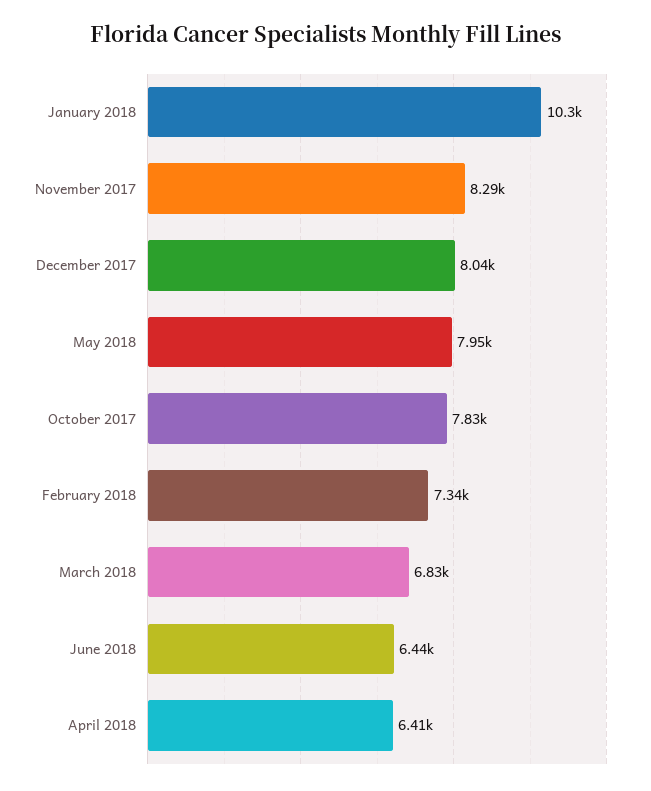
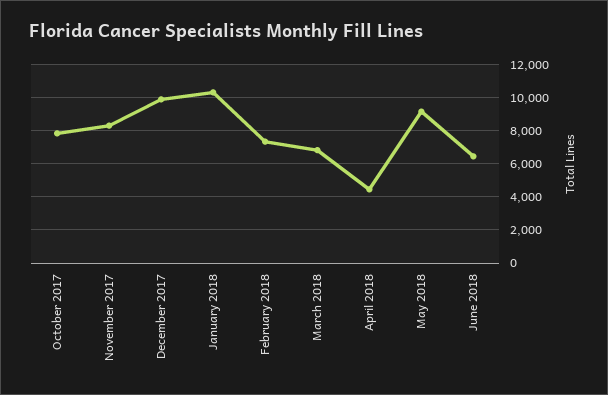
  {
    "January 2018": 10300,
    "November 2017": 8290,
-   "December 2017": 8040,
+   "December 2017": 10000,
-   "May 2018": 7950,
+   "May 2018": 9000,
    "October 2017": 7830,
    "February 2018": 7340,
    "March 2018": 6830,
    "June 2018": 6440,
-   "April 2018": 6410
+   "April 2018": 4500
  }

